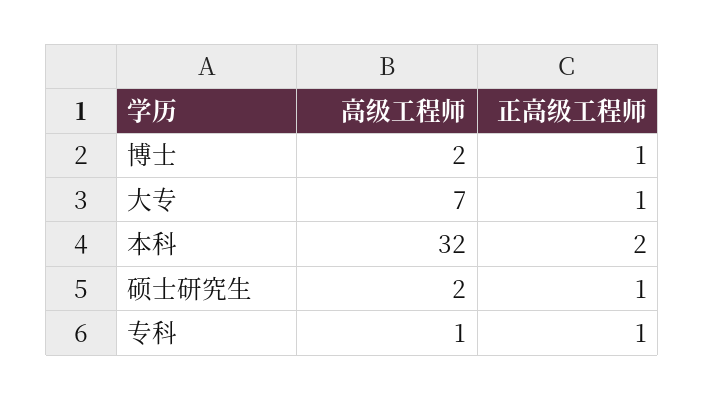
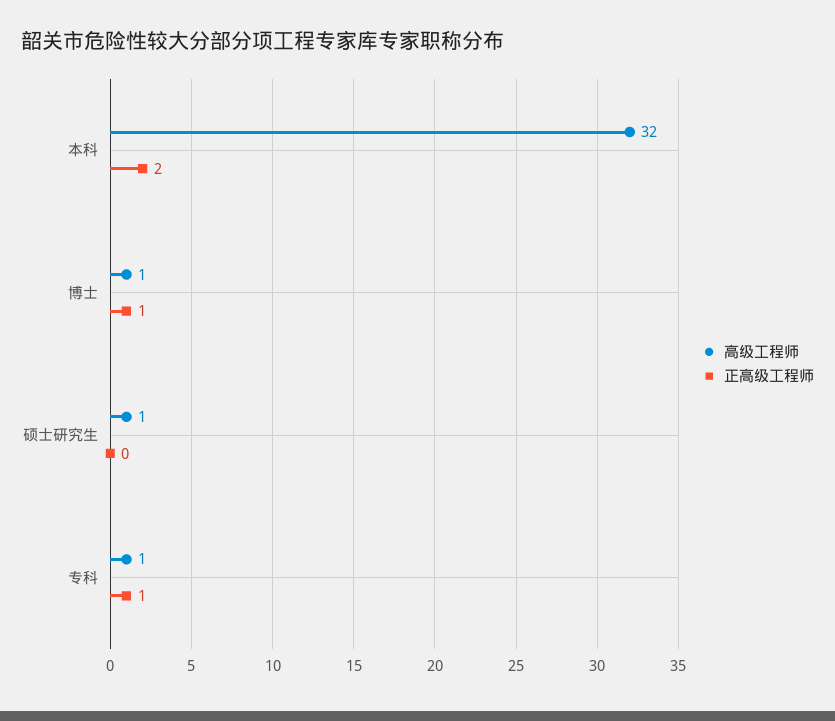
  {
    "高级工程师": {
-     "博士": 2,
+     "博士": 1,
-     "大专": 7,
      "本科": 32,
-     "硕士研究生": 2,
+     "硕士研究生": 1,
      "专科": 1
    },
    "正高级工程师": {
      "博士": 1,
-     "大专": 1,
      "本科": 2,
-     "硕士研究生": 1,
+     "硕士研究生": 0,
      "专科": 1
    }
  }

